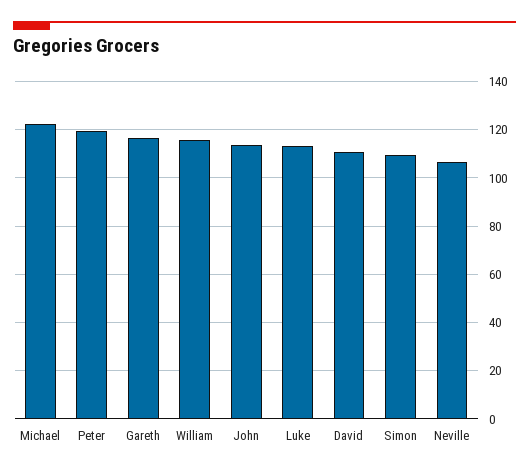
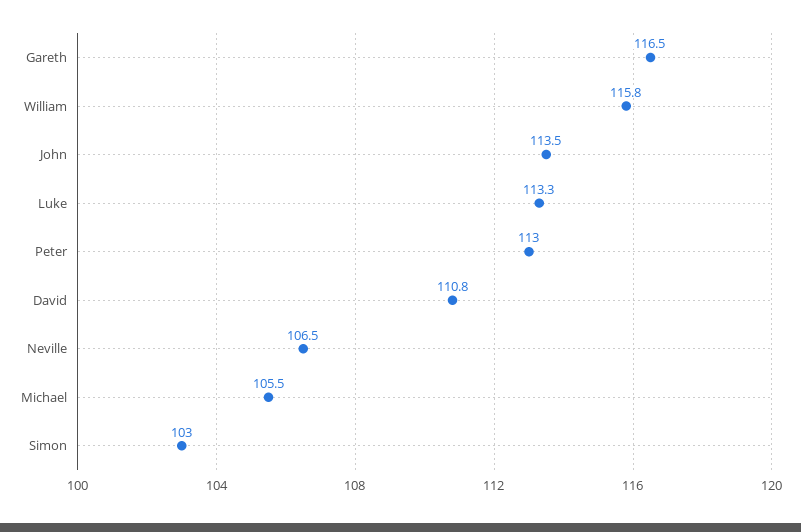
  {
-   "Michael": 122.5,
+   "Michael": 105.5,
-   "Peter": 120,
+   "Peter": 113,
    "Gareth": 116.5,
    "William": 115.8,
    "John": 113.5,
    "Luke": 113.3,
    "David": 110.8,
-   "Simon": 110,
+   "Simon": 103,
    "Neville": 106.5
  }

